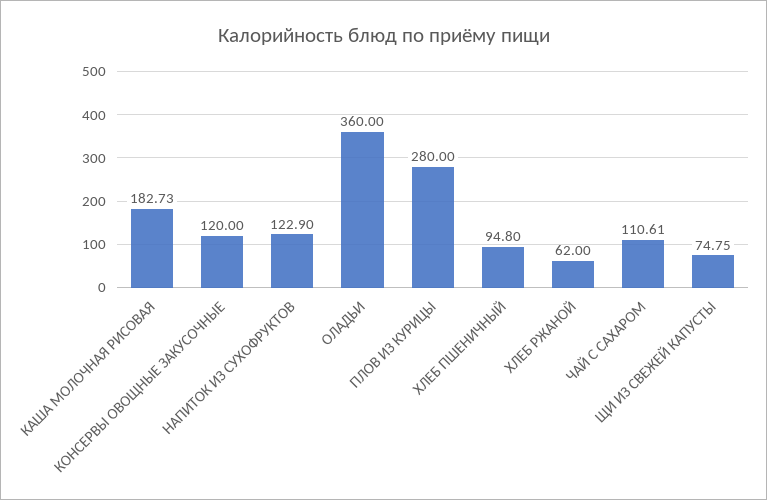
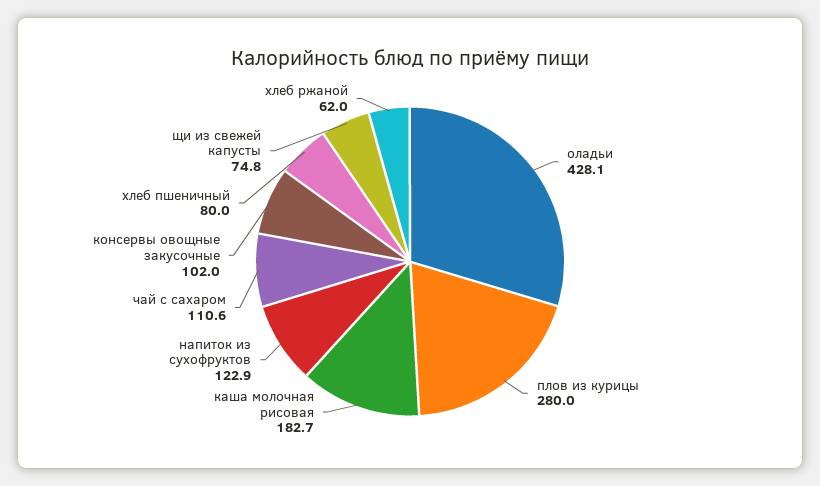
  {
    "КАША МОЛОЧНАЯ РИСОВАЯ": 182.73,
-   "КОНСЕРВЫ ОВОЩНЫЕ ЗАКУСОЧНЫЕ": 120,
+   "КОНСЕРВЫ ОВОЩНЫЕ ЗАКУСОЧНЫЕ": 102,
    "НАПИТОК ИЗ СУХОФРУКТОВ": 122.9,
-   "ОЛАДЬИ": 360,
+   "ОЛАДЬИ": 428.1,
    "ПЛОВ ИЗ КУРИЦЫ": 280,
-   "ХЛЕБ ПШЕНИЧНЫЙ": 94.8,
+   "ХЛЕБ ПШЕНИЧНЫЙ": 80,
    "ХЛЕБ РЖАНОЙ": 62,
    "ЧАЙ С САХАРОМ": 110.61,
    "ЩИ ИЗ СВЕЖЕЙ КАПУСТЫ": 74.75
  }

